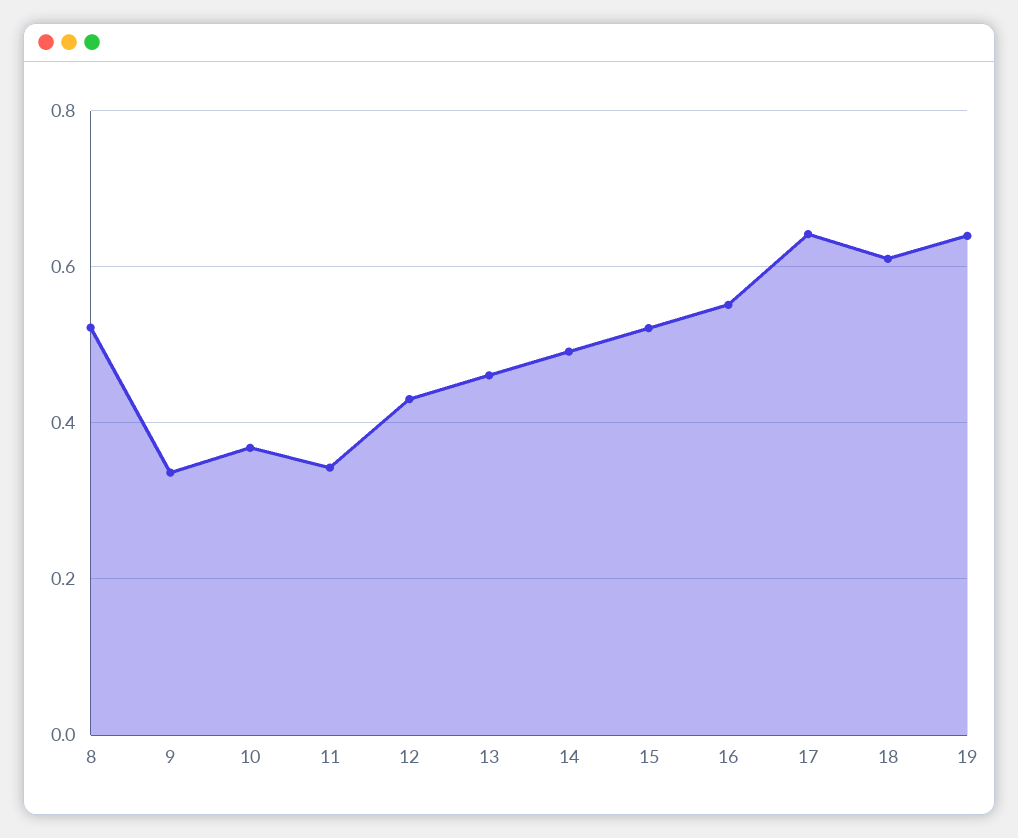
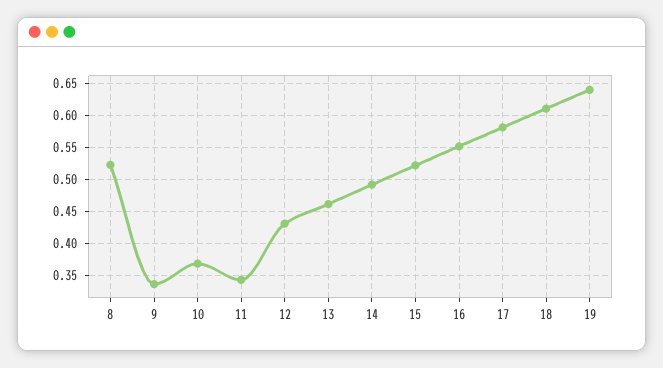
  {
    "8": 0.52,
    "9": 0.34,
    "10": 0.37,
    "11": 0.34,
    "12": 0.43,
    "13": 0.46,
    "14": 0.49,
    "15": 0.52,
    "16": 0.55,
-   "17": 0.64,
+   "17": 0.58,
    "18": 0.61,
    "19": 0.64
  }

